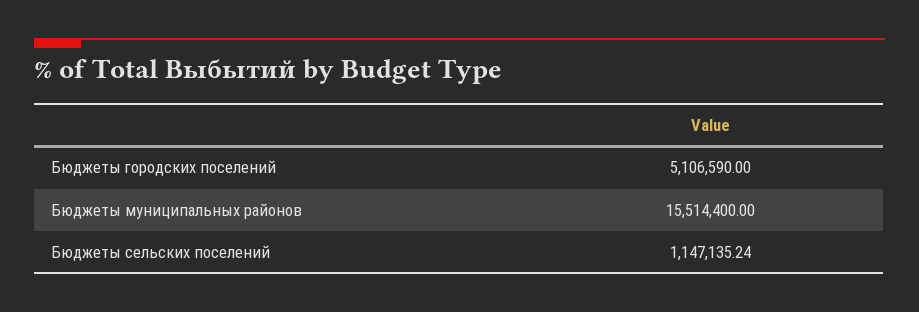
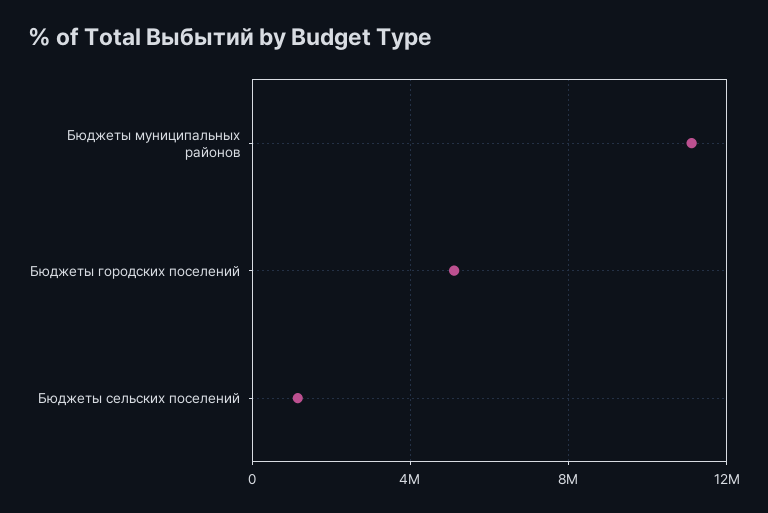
  {
    "Бюджеты городских поселений": 5106590,
-   "Бюджеты муниципальных районов": 15514400,
+   "Бюджеты муниципальных районов": 11000000,
    "Бюджеты сельских поселений": 1147135.24
  }

